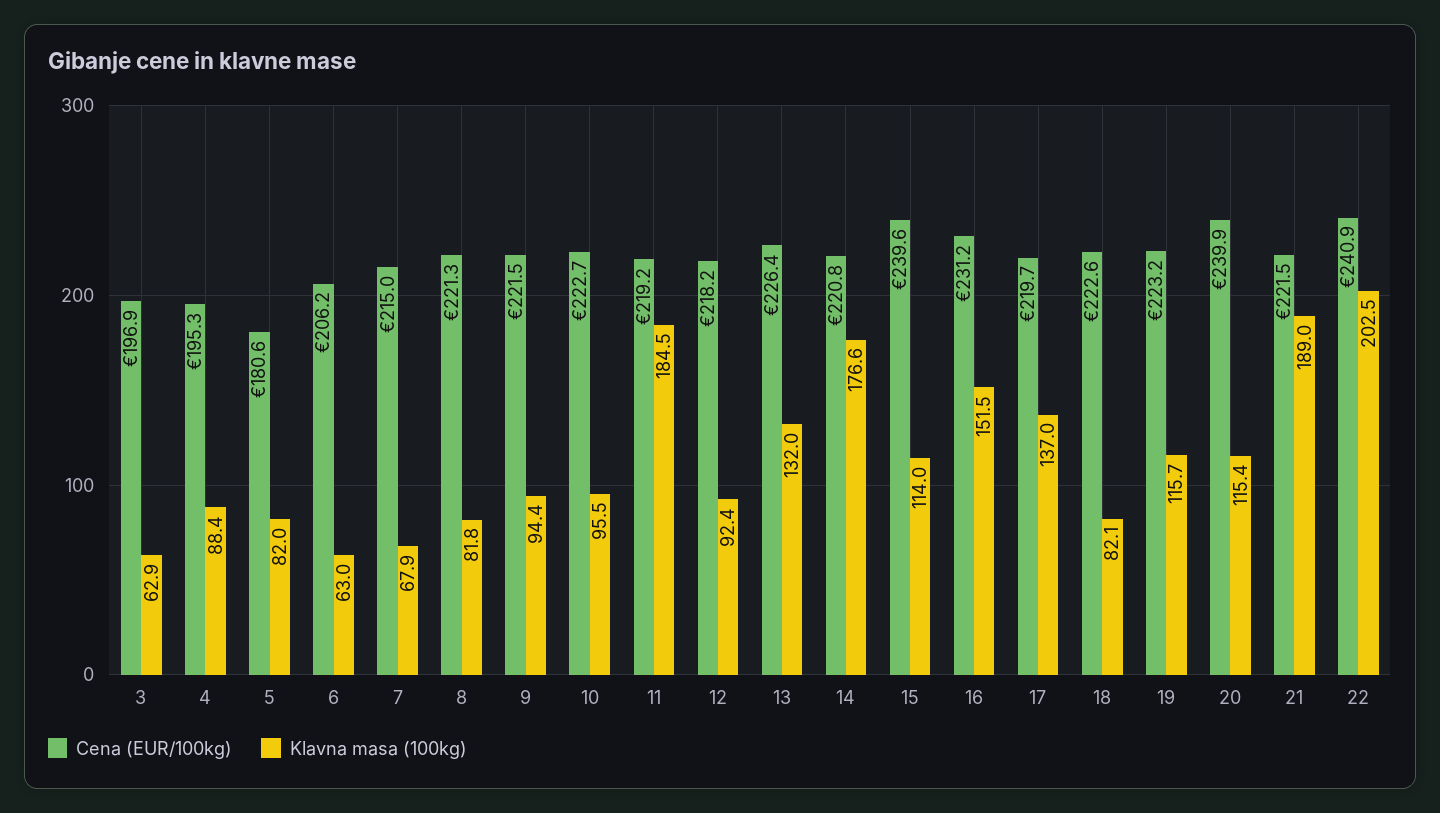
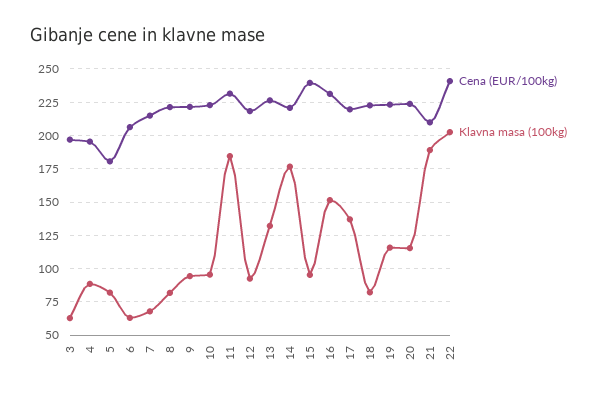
  {
    "Cena (EUR/100kg)": {
      "3": 196.9,
      "4": 195.3,
      "5": 180.6,
      "6": 206.2,
      "7": 215,
      "8": 221.3,
      "9": 221.5,
      "10": 222.7,
-     "11": 219.2,
+     "11": 230,
      "12": 218.2,
      "13": 226.4,
      "14": 220.8,
      "15": 239.6,
      "16": 231.2,
      "17": 219.7,
      "18": 222.6,
      "19": 223.2,
-     "20": 239.9,
+     "20": 225,
-     "21": 221.5,
+     "21": 210,
      "22": 240.9
    },
    "Klavna masa (100kg)": {
      "3": 62.9,
      "4": 88.4,
      "5": 82,
      "6": 63,
      "7": 67.9,
      "8": 81.8,
      "9": 94.4,
      "10": 95.5,
      "11": 184.5,
      "12": 92.4,
      "13": 132,
      "14": 176.6,
-     "15": 114,
+     "15": 95,
      "16": 151.5,
      "17": 137,
      "18": 82.1,
      "19": 115.7,
      "20": 115.4,
      "21": 189,
      "22": 202.5
    }
  }

